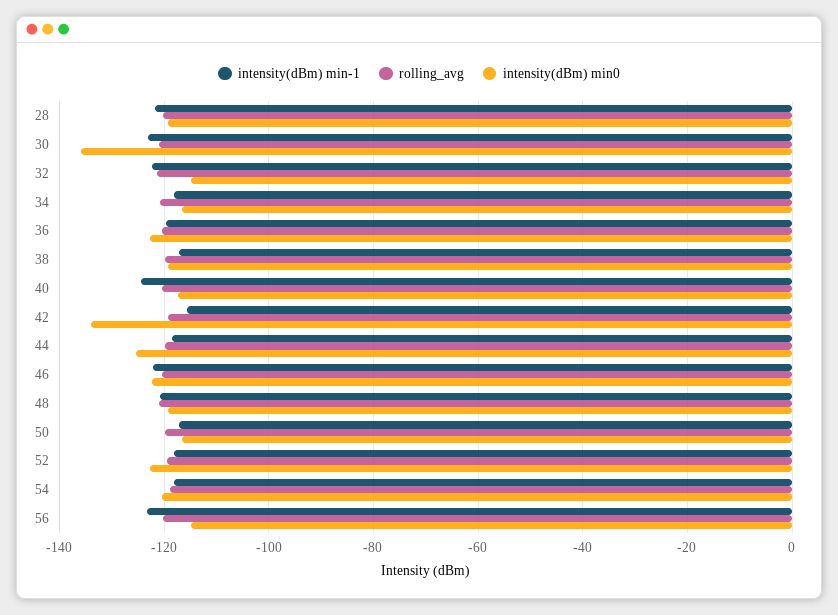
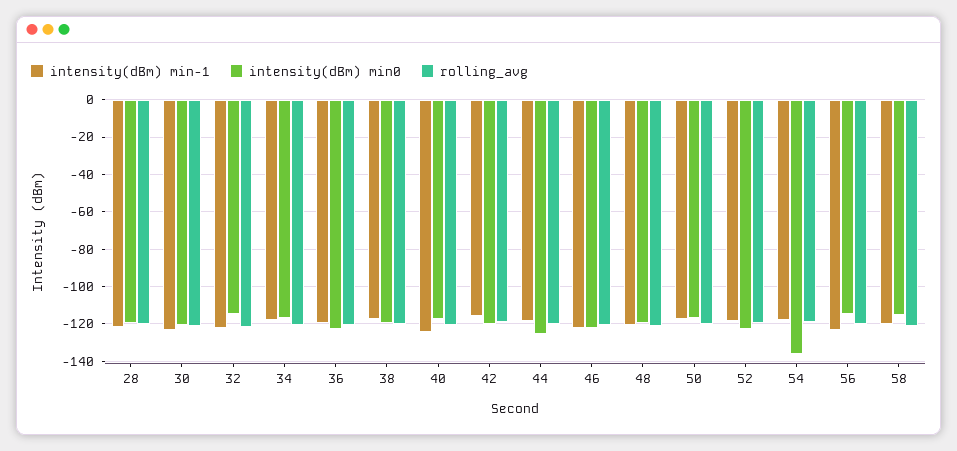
  {
    "intensity(dBm) min-1": {
      "28": -122,
      "30": -124,
      "32": -122,
      "34": -118,
      "36": -120,
      "38": -118,
      "40": -124,
      "42": -116,
      "44": -118,
      "46": -122,
      "48": -120,
      "50": -118,
      "52": -118,
      "54": -118,
-     "56": -124
+     "56": -124,
+     "58": -120
    },
    "rolling_avg": {
      "28": -120,
      "30": -122,
      "32": -122,
      "34": -120,
      "36": -120,
      "38": -120,
      "40": -120,
      "42": -120,
      "44": -120,
      "46": -120,
      "48": -120,
      "50": -120,
      "52": -120,
      "54": -118,
-     "56": -120
+     "56": -120,
+     "58": -120
    },
    "intensity(dBm) min0": {
      "28": -120,
-     "30": -136,
+     "30": -120,
      "32": -114,
      "34": -116,
      "36": -122,
      "38": -120,
      "40": -118,
-     "42": -134,
+     "42": -120,
      "44": -126,
      "46": -122,
      "48": -120,
      "50": -116,
      "52": -122,
-     "54": -120,
+     "54": -135,
-     "56": -114
+     "56": -114,
+     "58": -115
    }
  }

